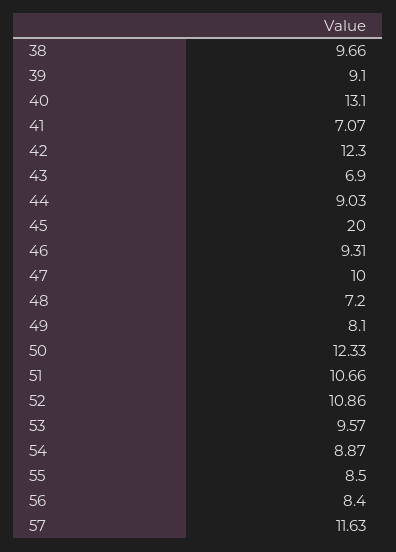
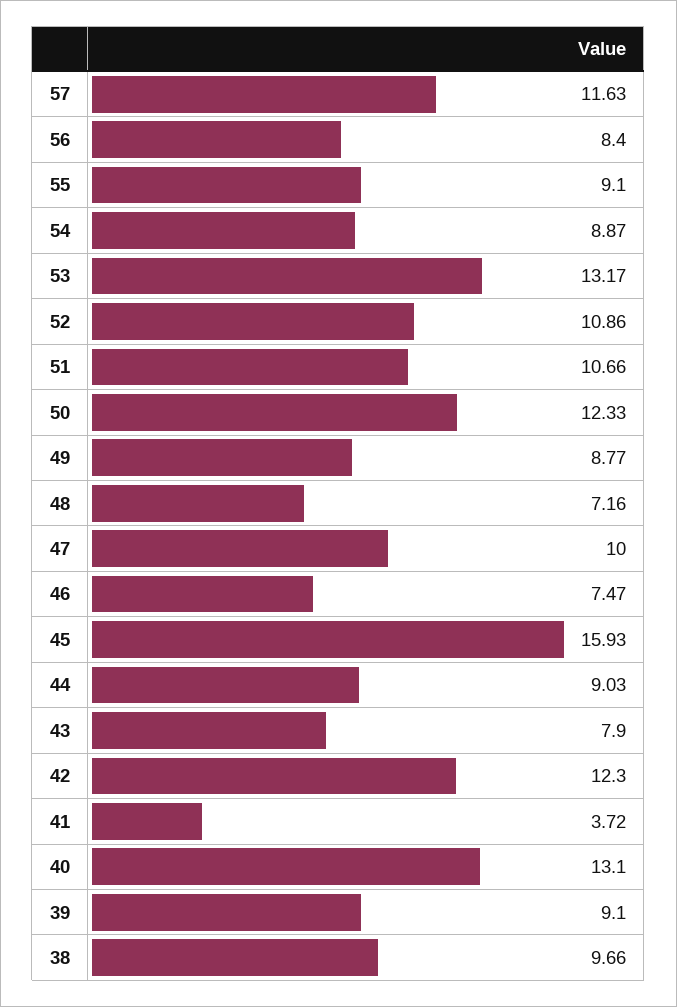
  {
    "38": 9.66,
    "39": 9.1,
    "40": 13.1,
-   "41": 7.07,
+   "41": 3.72,
    "42": 12.3,
-   "43": 6.9,
+   "43": 7.9,
    "44": 9.03,
-   "45": 20,
+   "45": 15.93,
-   "46": 9.31,
+   "46": 7.47,
    "47": 10,
-   "48": 7.2,
+   "48": 7.16,
-   "49": 8.1,
+   "49": 8.77,
    "50": 12.33,
    "51": 10.66,
    "52": 10.86,
-   "53": 9.57,
+   "53": 13.17,
    "54": 8.87,
-   "55": 8.5,
+   "55": 9.1,
    "56": 8.4,
    "57": 11.63
  }

